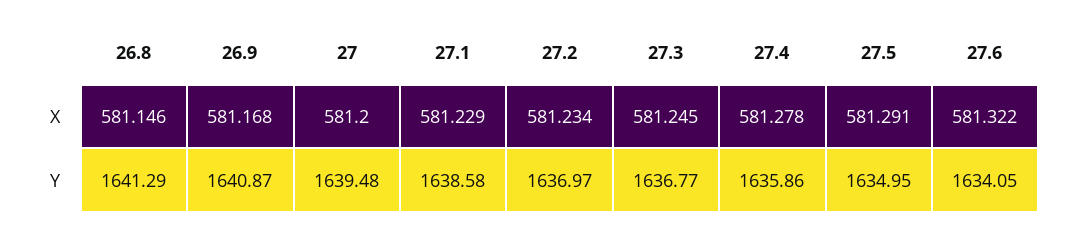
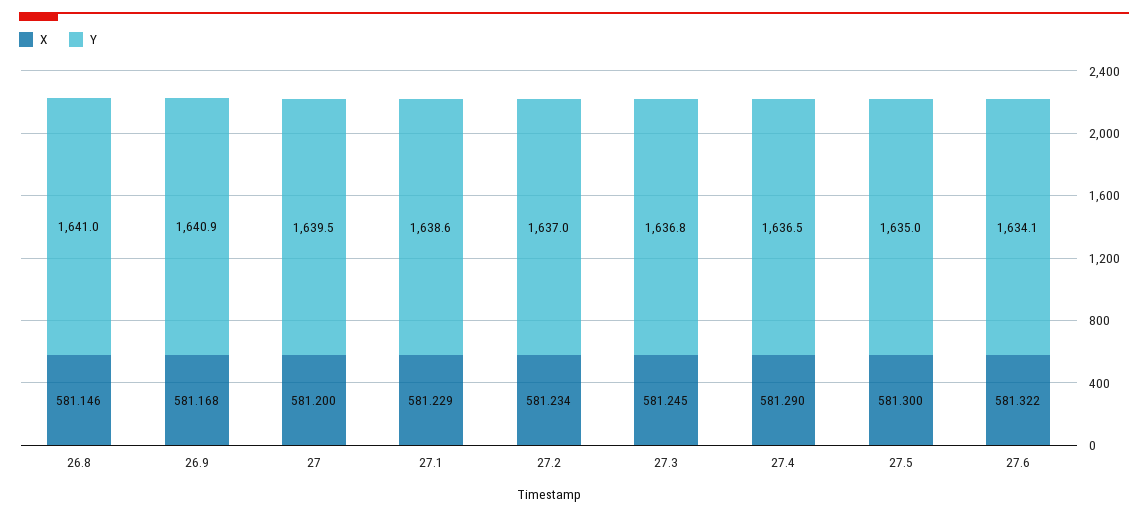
  {
    "X": {
      "26.8": 581.146,
      "26.9": 581.168,
      "27": 581.2,
      "27.1": 581.229,
      "27.2": 581.234,
      "27.3": 581.245,
-     "27.4": 581.278,
+     "27.4": 581.29,
-     "27.5": 581.291,
+     "27.5": 581.3,
      "27.6": 581.322
    },
    "Y": {
-     "26.8": 1641.29,
+     "26.8": 1641,
      "26.9": 1640.87,
      "27": 1639.48,
      "27.1": 1638.58,
      "27.2": 1636.97,
      "27.3": 1636.77,
-     "27.4": 1635.86,
+     "27.4": 1636.5,
      "27.5": 1634.95,
      "27.6": 1634.05
    }
  }

